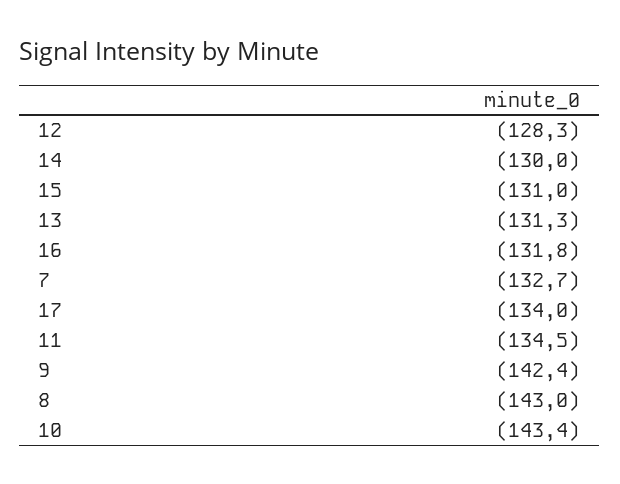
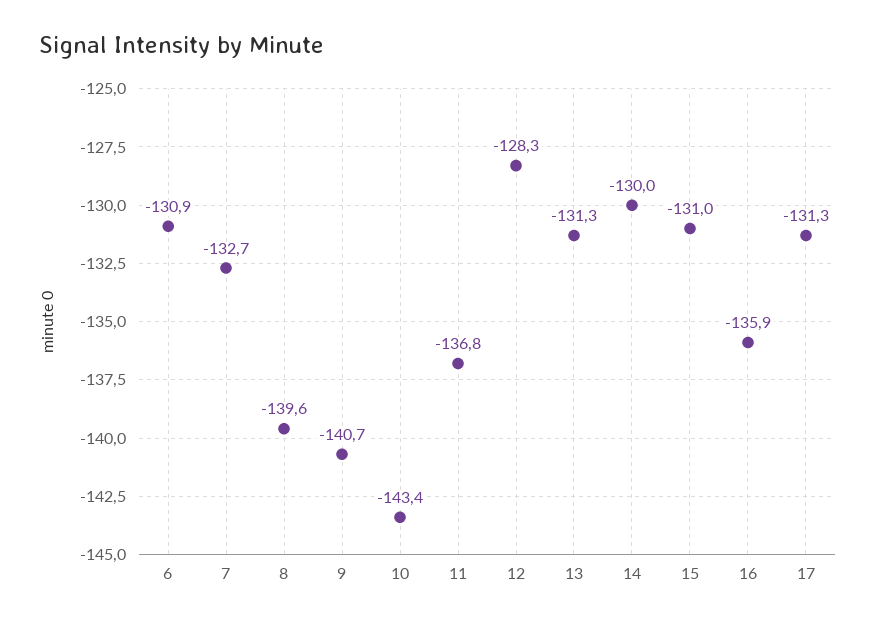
  {
    "12": -128.3,
    "14": -130,
    "15": -131,
    "13": -131.3,
-   "16": -131.8,
+   "16": -135.9,
    "7": -132.7,
-   "17": -134,
+   "17": -131.3,
-   "11": -134.5,
+   "11": -136.8,
-   "9": -142.4,
+   "9": -140.7,
-   "8": -143,
+   "8": -139.6,
-   "10": -143.4
+   "10": -143.4,
+   "6": -130.9
  }

